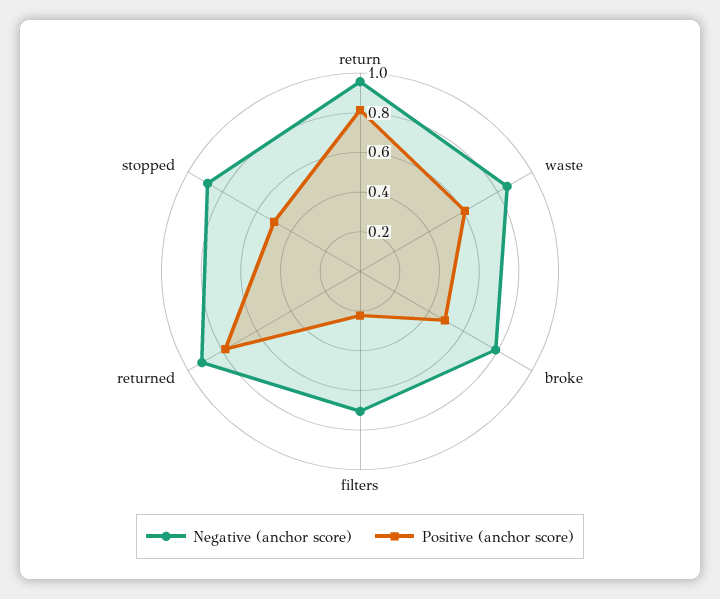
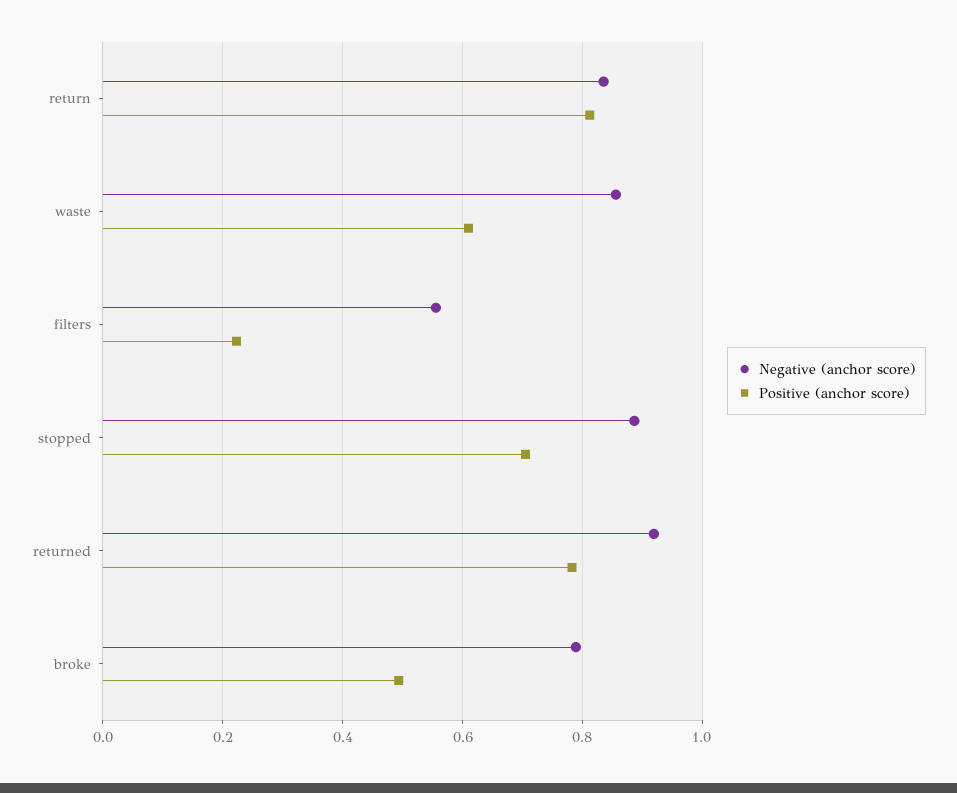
  {
    "Negative (anchor score)": {
-     "return": 0.95,
+     "return": 0.84,
      "waste": 0.86,
      "broke": 0.78,
-     "filters": 0.7,
+     "filters": 0.56,
      "returned": 0.92,
      "stopped": 0.88
    },
    "Positive (anchor score)": {
      "return": 0.82,
      "waste": 0.6,
      "broke": 0.5,
      "filters": 0.22,
      "returned": 0.78,
-     "stopped": 0.5
+     "stopped": 0.7
    }
  }

